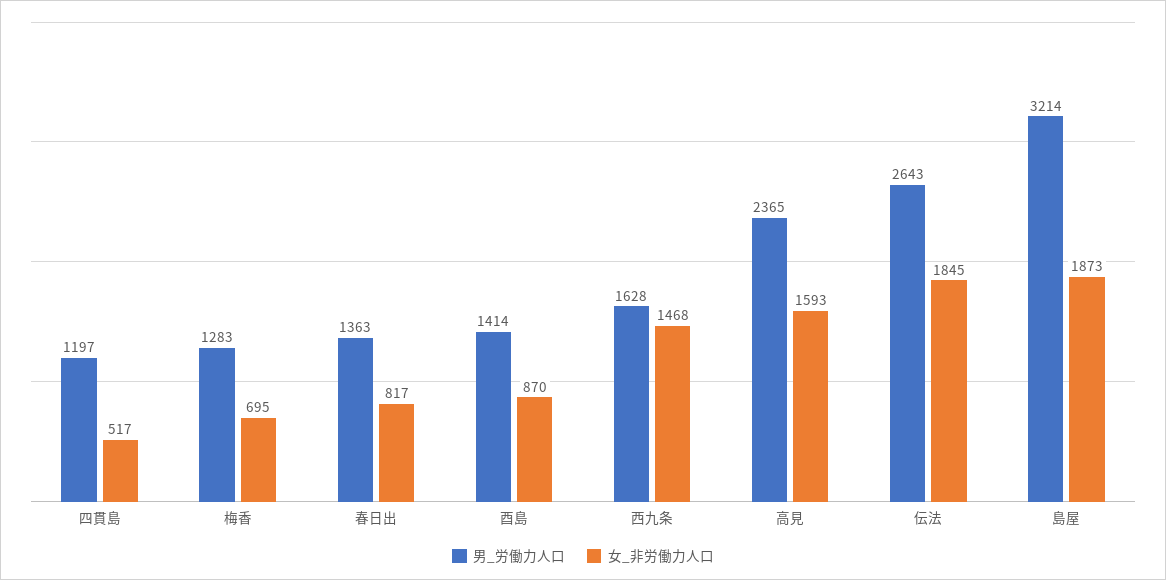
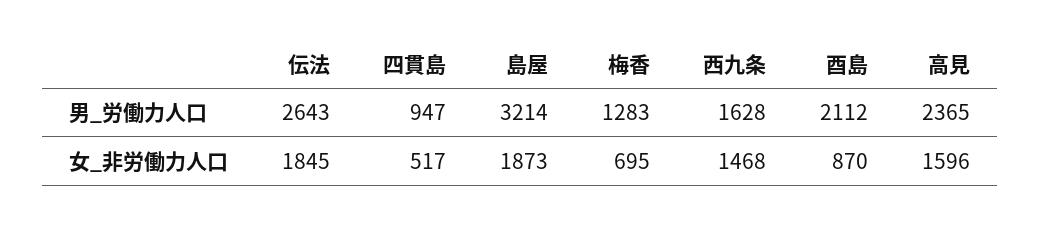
  {
    "男_労働力人口": {
-     "四貫島": 1197,
+     "四貫島": 947,
      "梅香": 1283,
-     "春日出": 1363,
-     "酉島": 1414,
+     "酉島": 2112,
      "西九条": 1628,
      "高見": 2365,
      "伝法": 2643,
      "島屋": 3214
    },
    "女_非労働力人口": {
      "四貫島": 517,
      "梅香": 695,
-     "春日出": 817,
      "酉島": 870,
      "西九条": 1468,
-     "高見": 1593,
+     "高見": 1596,
      "伝法": 1845,
      "島屋": 1873
    }
  }

